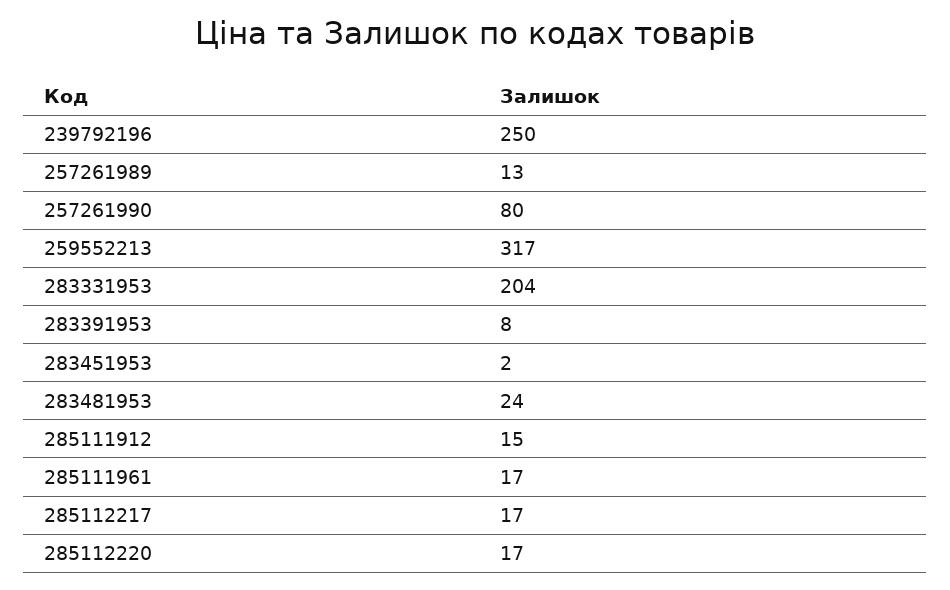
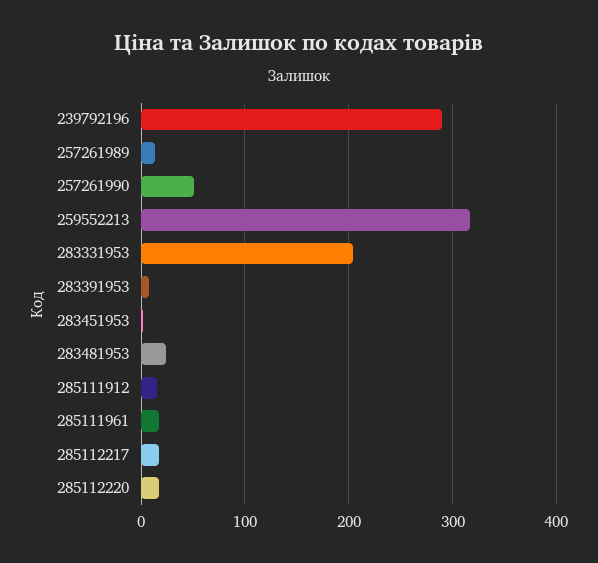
  {
-   "239792196": 250,
+   "239792196": 290,
    "257261989": 13,
-   "257261990": 80,
+   "257261990": 50,
    "259552213": 317,
    "283331953": 204,
    "283391953": 8,
    "283451953": 2,
    "283481953": 24,
    "285111912": 15,
    "285111961": 17,
    "285112217": 17,
    "285112220": 17
  }

